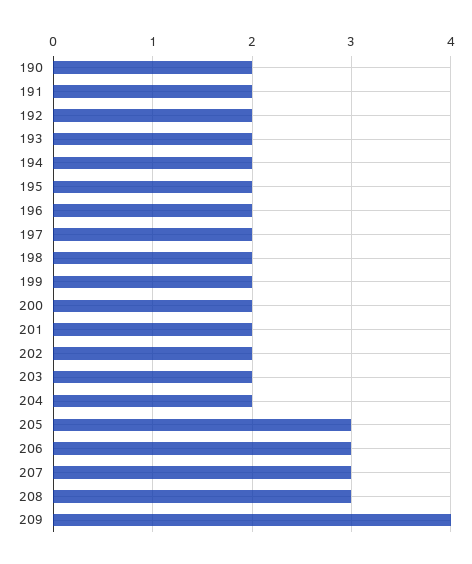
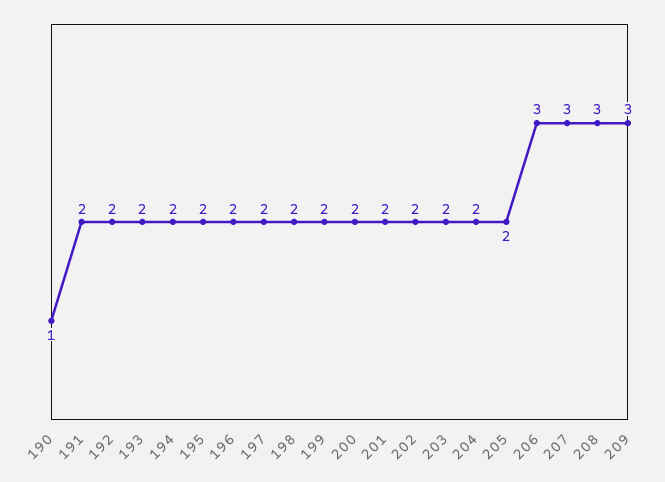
  {
-   "190": 2,
+   "190": 1,
    "191": 2,
    "192": 2,
    "193": 2,
    "194": 2,
    "195": 2,
    "196": 2,
    "197": 2,
    "198": 2,
    "199": 2,
    "200": 2,
    "201": 2,
    "202": 2,
    "203": 2,
    "204": 2,
-   "205": 3,
+   "205": 2,
    "206": 3,
    "207": 3,
    "208": 3,
-   "209": 4
+   "209": 3
  }

